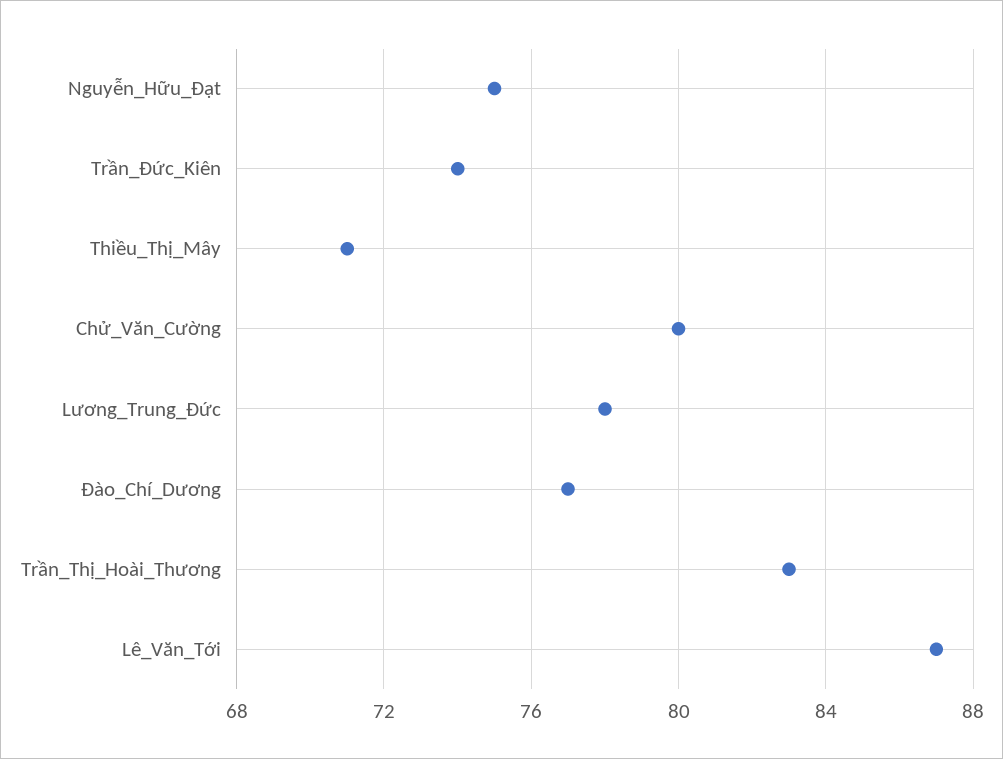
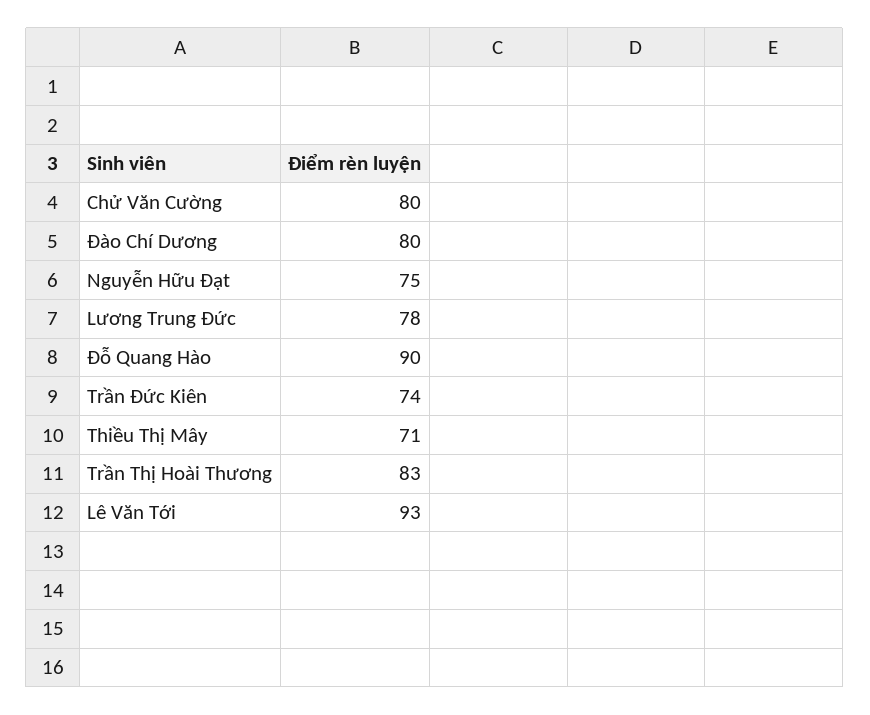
  {
    "Nguyễn_Hữu_Đạt": 75,
    "Trần_Đức_Kiên": 74,
    "Thiều_Thị_Mây": 71,
    "Chử_Văn_Cường": 80,
    "Lương_Trung_Đức": 78,
-   "Đào_Chí_Dương": 77,
+   "Đào_Chí_Dương": 80,
    "Trần_Thị_Hoài_Thương": 83,
-   "Lê_Văn_Tới": 87
+   "Lê_Văn_Tới": 93,
+   "Đỗ Quang Hào": 90
  }

